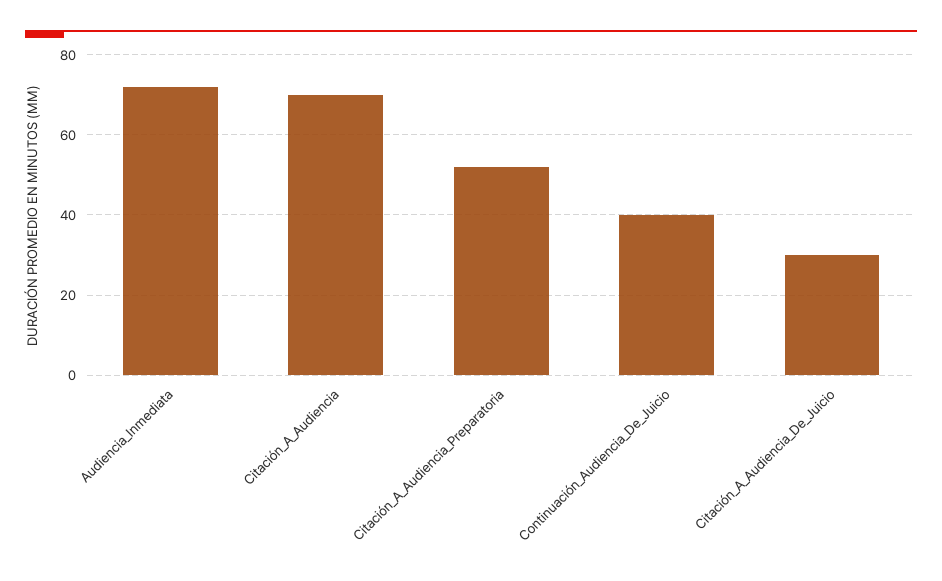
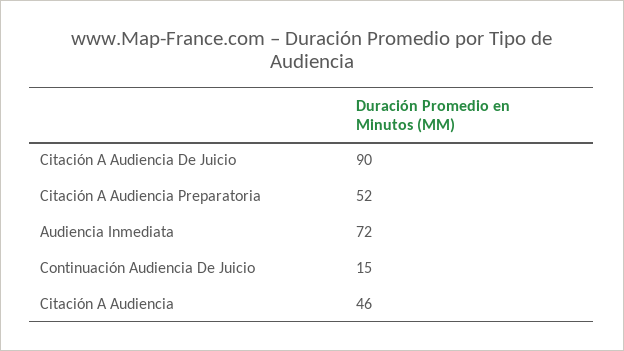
  {
    "Audiencia_Inmediata": 72,
-   "Citación_A_Audiencia": 70,
+   "Citación_A_Audiencia": 46,
    "Citación_A_Audiencia_Preparatoria": 52,
-   "Continuación_Audiencia_De_Juicio": 40,
+   "Continuación_Audiencia_De_Juicio": 15,
-   "Citación_A_Audiencia_De_Juicio": 30
+   "Citación_A_Audiencia_De_Juicio": 90
  }

